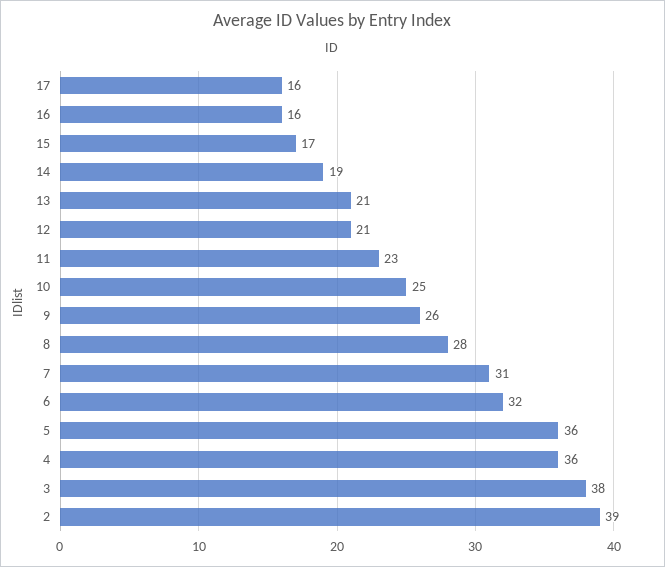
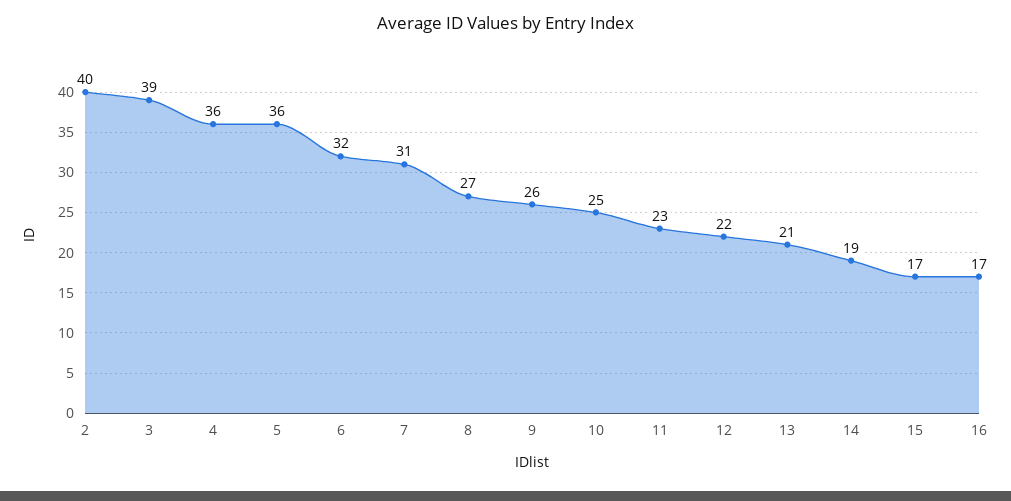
  {
-   "17": 16,
-   "16": 16,
+   "16": 17,
    "15": 17,
    "14": 19,
    "13": 21,
-   "12": 21,
+   "12": 22,
    "11": 23,
    "10": 25,
    "9": 26,
-   "8": 28,
+   "8": 27,
    "7": 31,
    "6": 32,
    "5": 36,
    "4": 36,
-   "3": 38,
+   "3": 39,
-   "2": 39
+   "2": 40
  }

